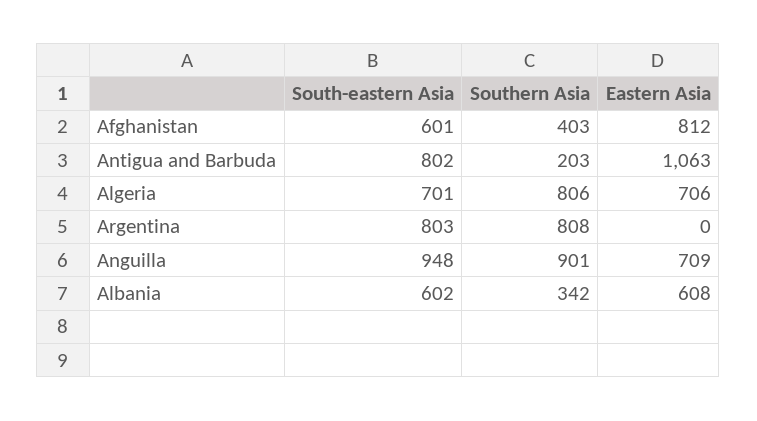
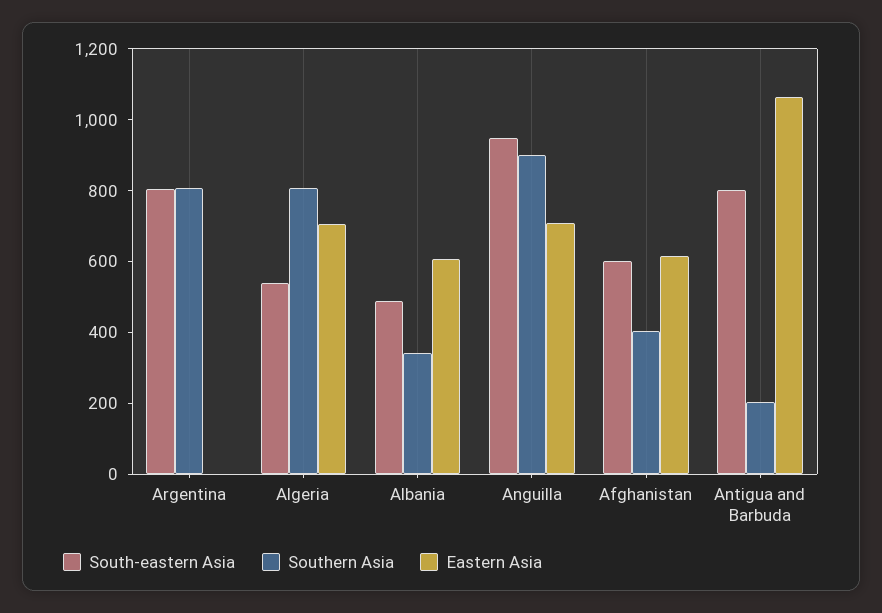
  {
    "South-eastern Asia": {
      "Afghanistan": 601,
      "Antigua and Barbuda": 802,
-     "Algeria": 701,
+     "Algeria": 550,
      "Argentina": 803,
      "Anguilla": 948,
-     "Albania": 602
+     "Albania": 500
    },
    "Southern Asia": {
      "Afghanistan": 403,
      "Antigua and Barbuda": 203,
      "Algeria": 806,
      "Argentina": 808,
      "Anguilla": 901,
      "Albania": 342
    },
    "Eastern Asia": {
-     "Afghanistan": 812,
+     "Afghanistan": 600,
      "Antigua and Barbuda": 1063,
      "Algeria": 706,
      "Argentina": 0,
      "Anguilla": 709,
      "Albania": 608
    }
  }

